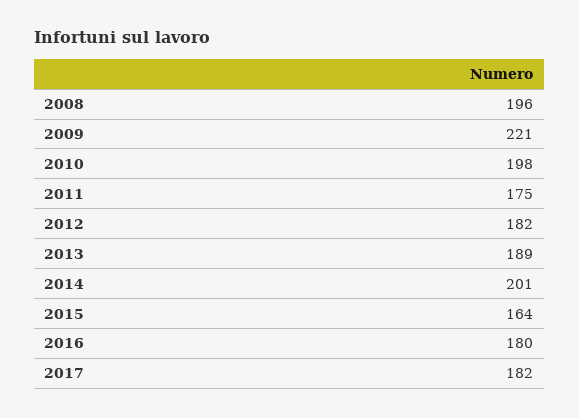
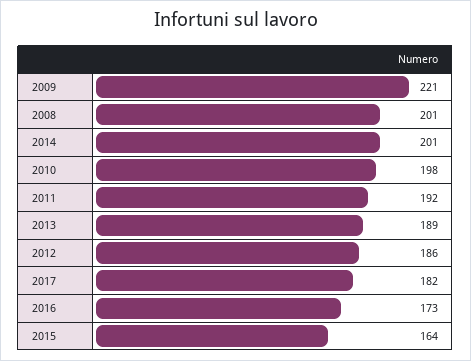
  {
-   "2008": 196,
+   "2008": 201,
    "2009": 221,
    "2010": 198,
-   "2011": 175,
+   "2011": 192,
-   "2012": 182,
+   "2012": 186,
    "2013": 189,
    "2014": 201,
    "2015": 164,
-   "2016": 180,
+   "2016": 173,
    "2017": 182
  }

